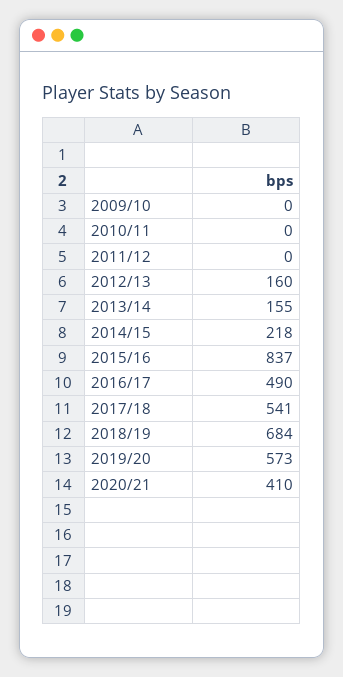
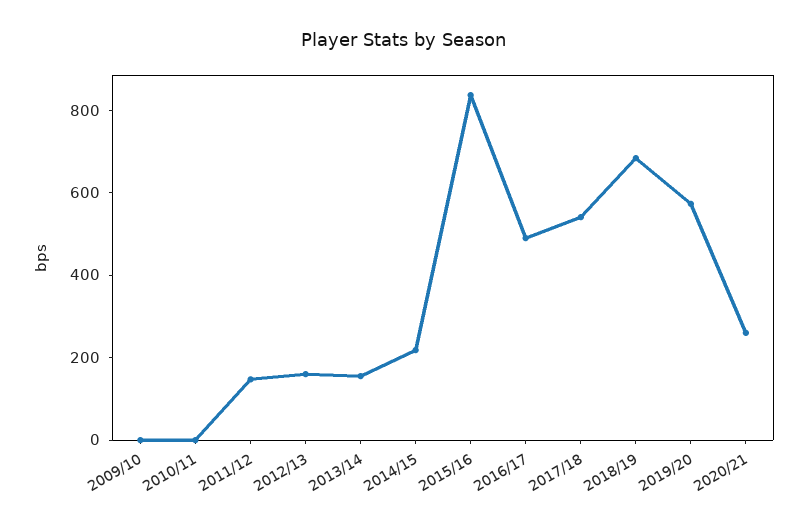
  {
    "2009/10": 0,
    "2010/11": 0,
-   "2011/12": 0,
+   "2011/12": 150,
    "2012/13": 160,
    "2013/14": 155,
    "2014/15": 218,
    "2015/16": 837,
    "2016/17": 490,
    "2017/18": 541,
    "2018/19": 684,
    "2019/20": 573,
-   "2020/21": 410
+   "2020/21": 250
  }

